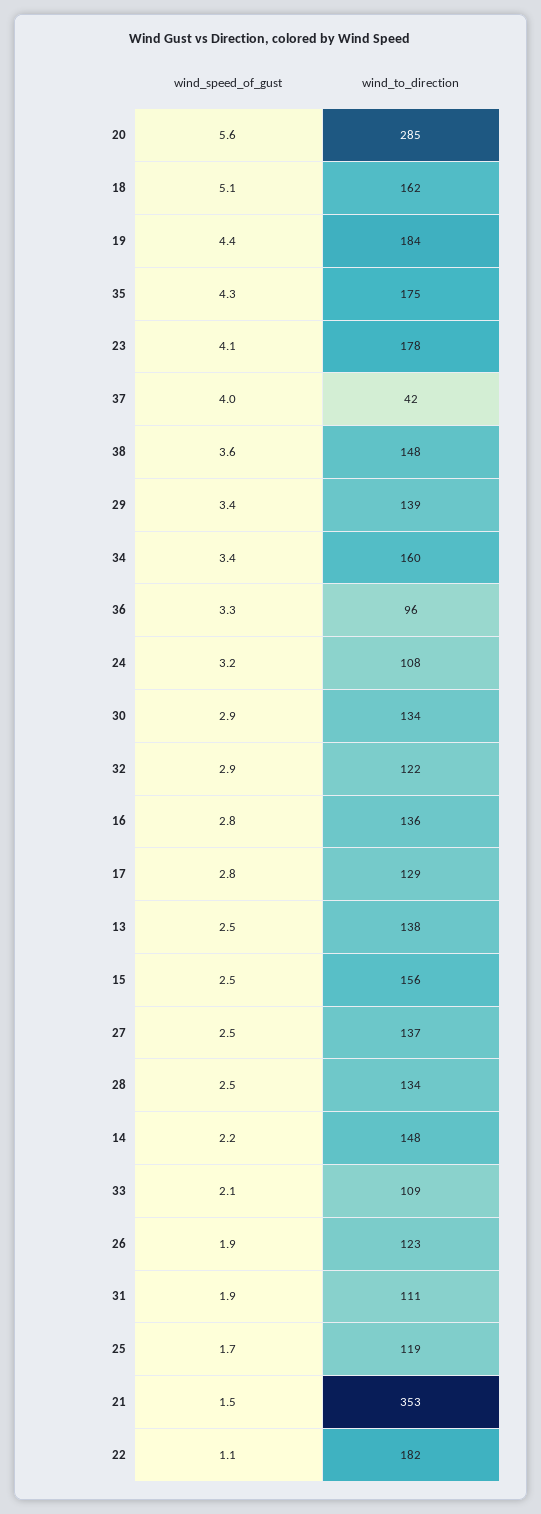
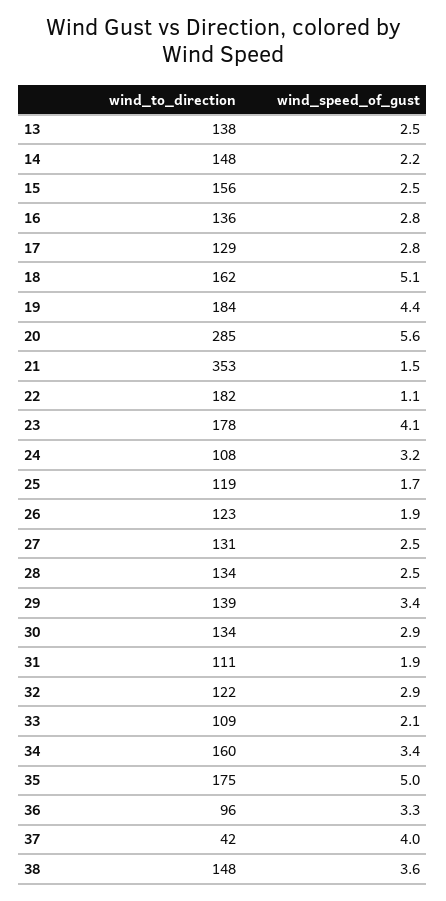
  {
    "wind_speed_of_gust": {
      "20": 5.6,
      "18": 5.1,
      "19": 4.4,
-     "35": 4.3,
+     "35": 5,
      "23": 4.1,
      "37": 4,
      "38": 3.6,
      "29": 3.4,
      "34": 3.4,
      "36": 3.3,
      "24": 3.2,
      "30": 2.9,
      "32": 2.9,
      "16": 2.8,
      "17": 2.8,
      "13": 2.5,
      "15": 2.5,
      "27": 2.5,
      "28": 2.5,
      "14": 2.2,
      "33": 2.1,
      "26": 1.9,
      "31": 1.9,
      "25": 1.7,
      "21": 1.5,
      "22": 1.1
    },
    "wind_to_direction": {
      "20": 285,
      "18": 162,
      "19": 184,
      "35": 175,
      "23": 178,
      "37": 42,
      "38": 148,
      "29": 139,
      "34": 160,
      "36": 96,
      "24": 108,
      "30": 134,
      "32": 122,
      "16": 136,
      "17": 129,
      "13": 138,
      "15": 156,
-     "27": 137,
+     "27": 131,
      "28": 134,
      "14": 148,
      "33": 109,
      "26": 123,
      "31": 111,
      "25": 119,
      "21": 353,
      "22": 182
    }
  }

